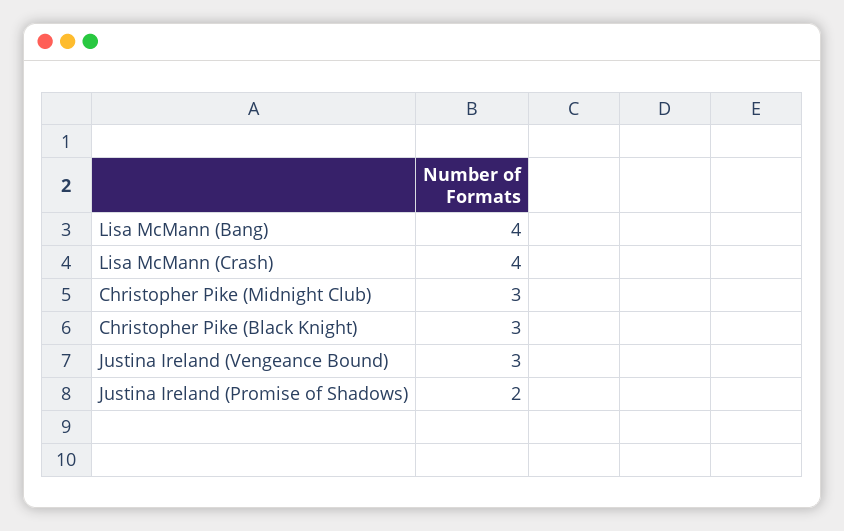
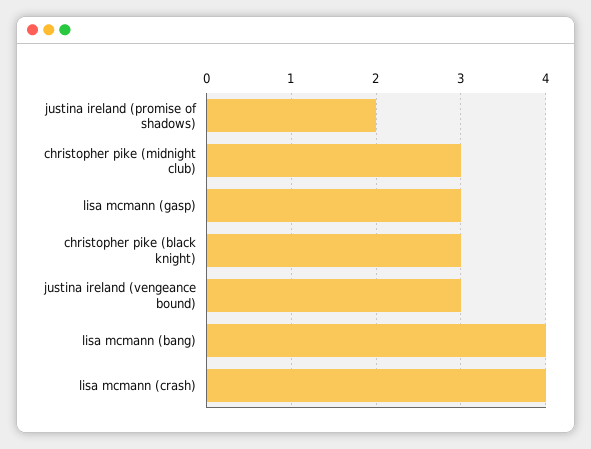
  {
    "Lisa McMann (Bang)": 4,
    "Lisa McMann (Crash)": 4,
    "Christopher Pike (Midnight Club)": 3,
    "Christopher Pike (Black Knight)": 3,
    "Justina Ireland (Vengeance Bound)": 3,
-   "Justina Ireland (Promise of Shadows)": 2
+   "Justina Ireland (Promise of Shadows)": 2,
+   "lisa mcmann (gasp)": 3
  }

